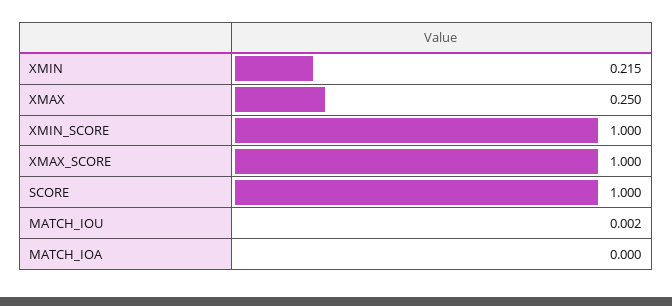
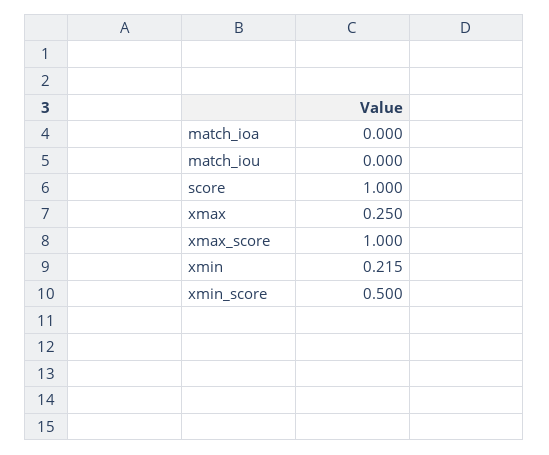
  {
    "XMIN": 0.215,
    "XMAX": 0.25,
-   "XMIN_SCORE": 1,
+   "XMIN_SCORE": 0.5,
    "XMAX_SCORE": 1,
    "SCORE": 1,
-   "MATCH_IOU": 0.002,
+   "MATCH_IOU": 0,
    "MATCH_IOA": 0
  }

